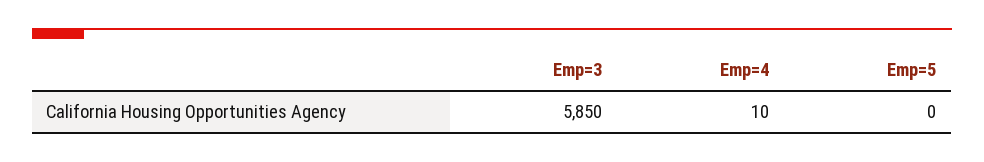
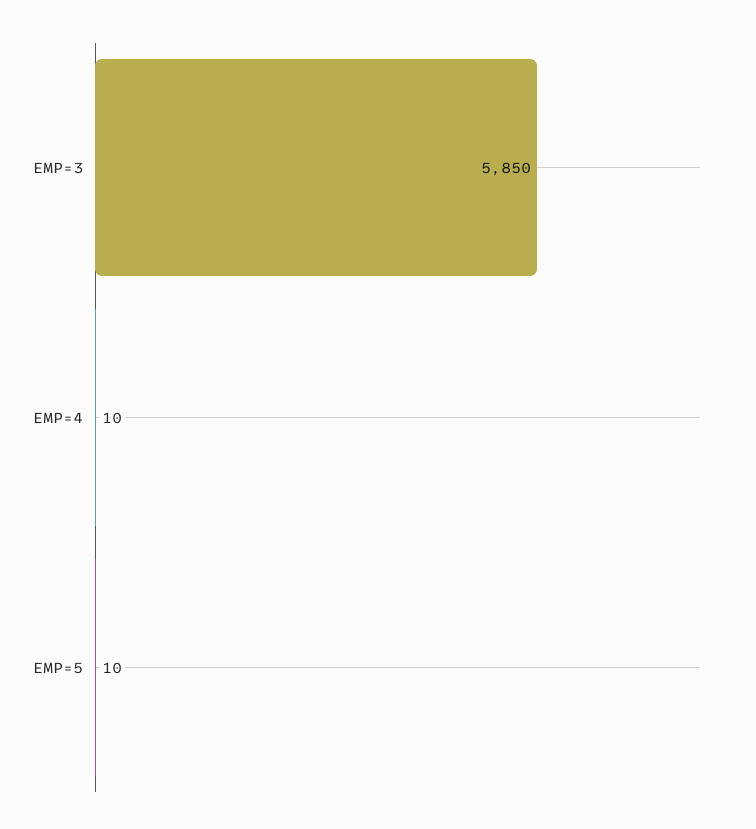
  {
    "Emp=3": 5850,
    "Emp=4": 10,
-   "Emp=5": 0
+   "Emp=5": 10
  }

